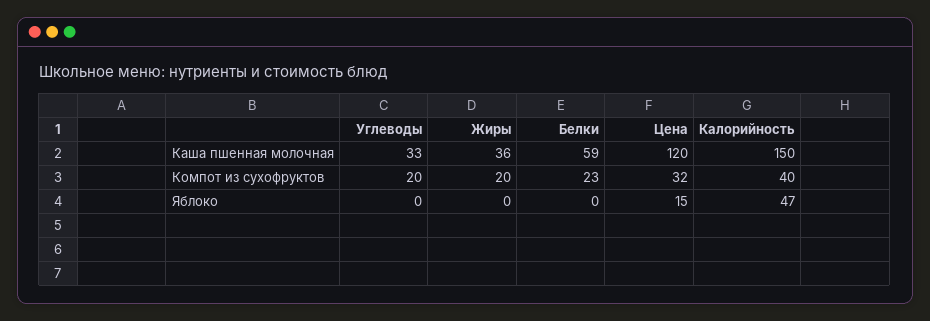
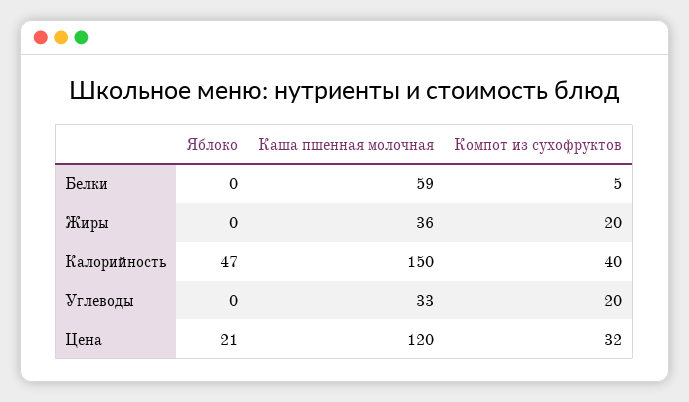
  {
    "Углеводы": {
      "Каша пшенная молочная": 33,
      "Компот из сухофруктов": 20,
      "Яблоко": 0
    },
    "Жиры": {
      "Каша пшенная молочная": 36,
      "Компот из сухофруктов": 20,
      "Яблоко": 0
    },
    "Белки": {
      "Каша пшенная молочная": 59,
-     "Компот из сухофруктов": 23,
+     "Компот из сухофруктов": 5,
      "Яблоко": 0
    },
    "Цена": {
      "Каша пшенная молочная": 120,
      "Компот из сухофруктов": 32,
-     "Яблоко": 15
+     "Яблоко": 21
    },
    "Калорийность": {
      "Каша пшенная молочная": 150,
      "Компот из сухофруктов": 40,
      "Яблоко": 47
    }
  }

